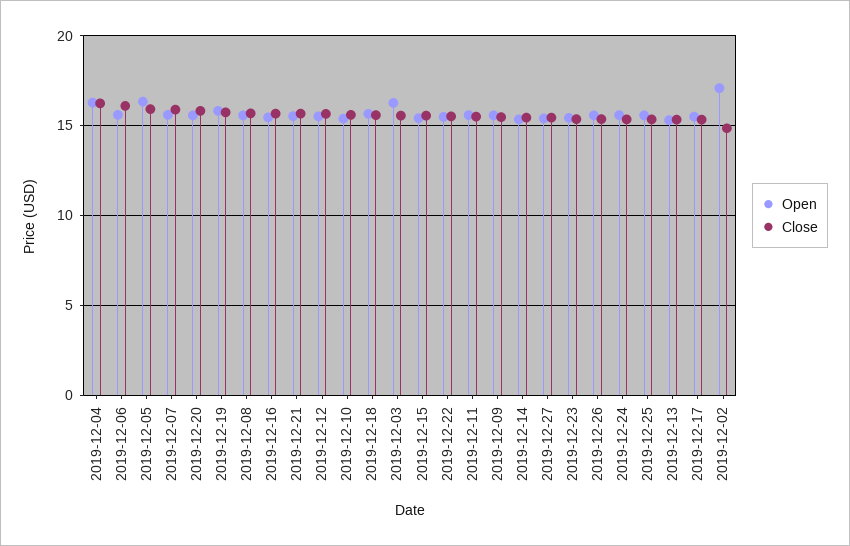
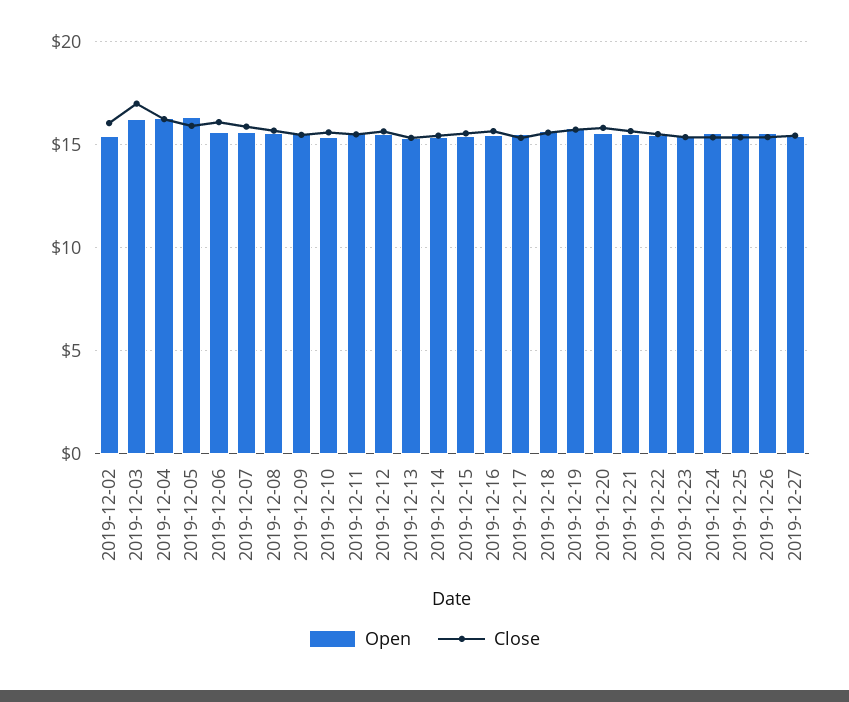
  {
    "Open": {
      "2019-12-04": 16.5,
      "2019-12-06": 15.5,
      "2019-12-05": 16.5,
      "2019-12-07": 15.5,
      "2019-12-20": 15.5,
      "2019-12-19": 16,
      "2019-12-08": 15.5,
      "2019-12-16": 15.5,
      "2019-12-21": 15.5,
      "2019-12-12": 15.5,
      "2019-12-10": 15.5,
      "2019-12-18": 15.5,
      "2019-12-03": 16.5,
      "2019-12-15": 15.5,
      "2019-12-22": 15.5,
      "2019-12-11": 15.5,
      "2019-12-09": 15.5,
      "2019-12-14": 15.5,
      "2019-12-27": 15.5,
      "2019-12-23": 15.5,
      "2019-12-26": 15.5,
      "2019-12-24": 15.5,
      "2019-12-25": 15.5,
      "2019-12-13": 15.5,
      "2019-12-17": 15.5,
-     "2019-12-02": 17
+     "2019-12-02": 15.5
    },
    "Close": {
      "2019-12-04": 16.5,
      "2019-12-06": 16,
      "2019-12-05": 16,
      "2019-12-07": 16,
      "2019-12-20": 16,
      "2019-12-19": 15.5,
      "2019-12-08": 15.5,
      "2019-12-16": 15.5,
      "2019-12-21": 15.5,
      "2019-12-12": 15.5,
      "2019-12-10": 15.5,
      "2019-12-18": 15.5,
-     "2019-12-03": 15.5,
+     "2019-12-03": 17,
      "2019-12-15": 15.5,
      "2019-12-22": 15.5,
      "2019-12-11": 15.5,
      "2019-12-09": 15.5,
      "2019-12-14": 15.5,
      "2019-12-27": 15.5,
      "2019-12-23": 15.5,
      "2019-12-26": 15.5,
      "2019-12-24": 15.5,
      "2019-12-25": 15.5,
      "2019-12-13": 15.5,
      "2019-12-17": 15.5,
-     "2019-12-02": 15
+     "2019-12-02": 16
    }
  }

